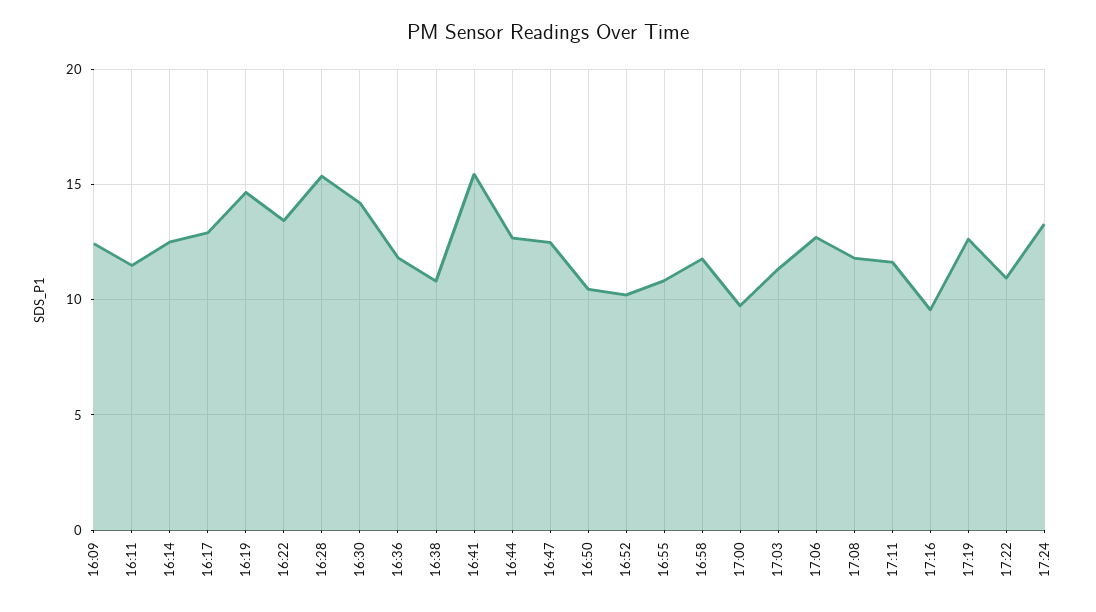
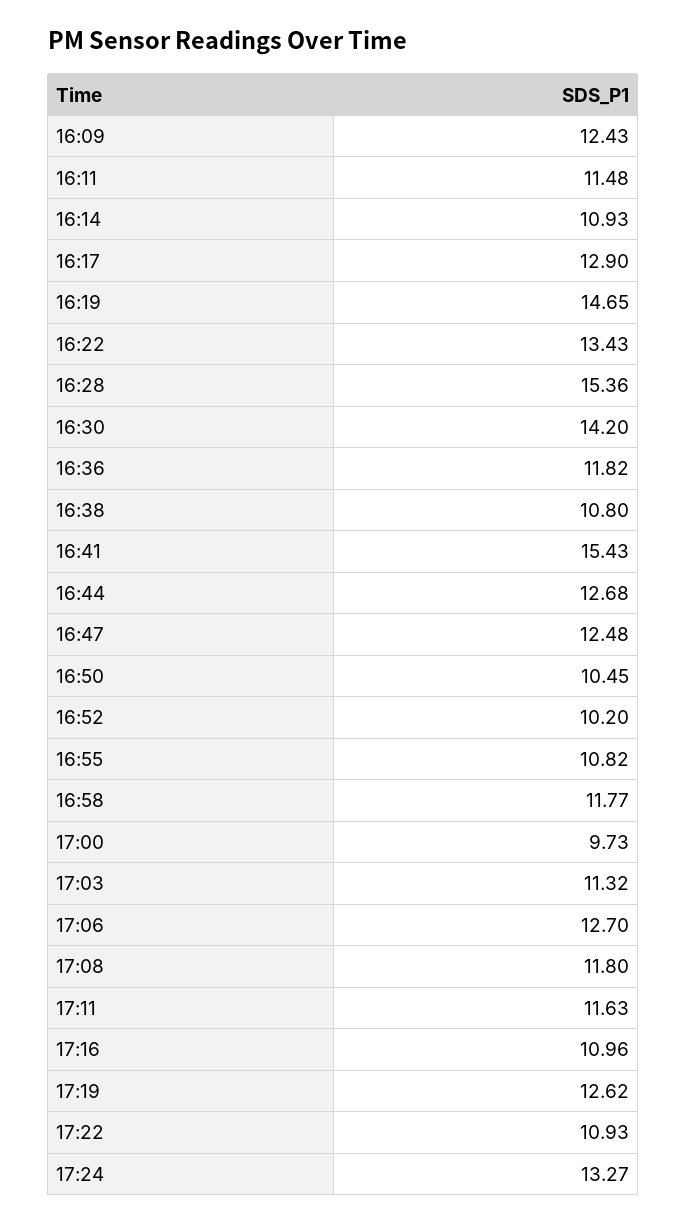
  {
    "16:09": 12.43,
    "16:11": 11.48,
-   "16:14": 12.5,
+   "16:14": 10.93,
    "16:17": 12.9,
    "16:19": 14.65,
    "16:22": 13.43,
    "16:28": 15.36,
    "16:30": 14.2,
    "16:36": 11.82,
    "16:38": 10.8,
    "16:41": 15.43,
    "16:44": 12.68,
    "16:47": 12.48,
    "16:50": 10.45,
    "16:52": 10.2,
    "16:55": 10.82,
    "16:58": 11.77,
    "17:00": 9.73,
    "17:03": 11.32,
    "17:06": 12.7,
    "17:08": 11.8,
    "17:11": 11.63,
-   "17:16": 9.5,
+   "17:16": 10.96,
    "17:19": 12.62,
    "17:22": 10.93,
    "17:24": 13.27
  }

